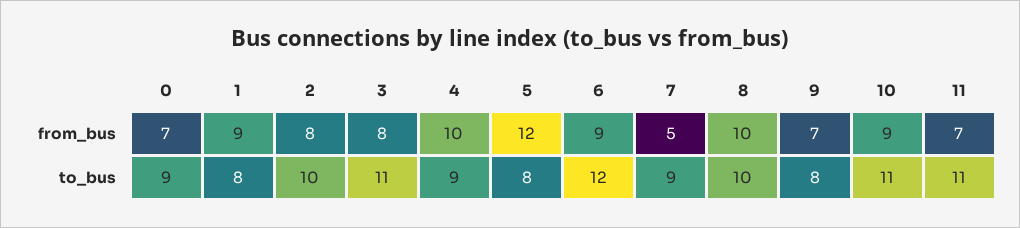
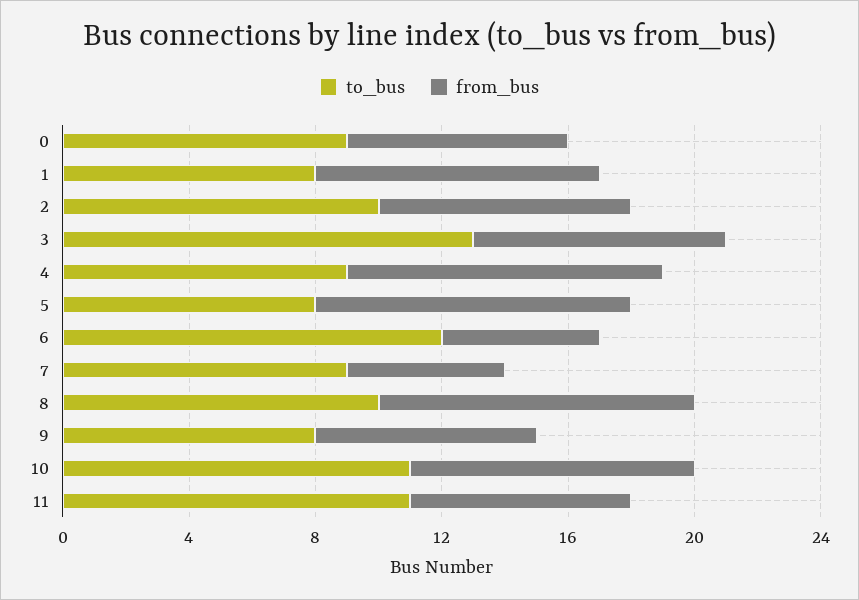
  {
    "from_bus": {
      "0": 7,
      "1": 9,
      "2": 8,
      "3": 8,
      "4": 10,
-     "5": 12,
+     "5": 10,
-     "6": 9,
+     "6": 5,
      "7": 5,
      "8": 10,
      "9": 7,
      "10": 9,
      "11": 7
    },
    "to_bus": {
      "0": 9,
      "1": 8,
      "2": 10,
-     "3": 11,
+     "3": 13,
      "4": 9,
      "5": 8,
      "6": 12,
      "7": 9,
      "8": 10,
      "9": 8,
      "10": 11,
      "11": 11
    }
  }

